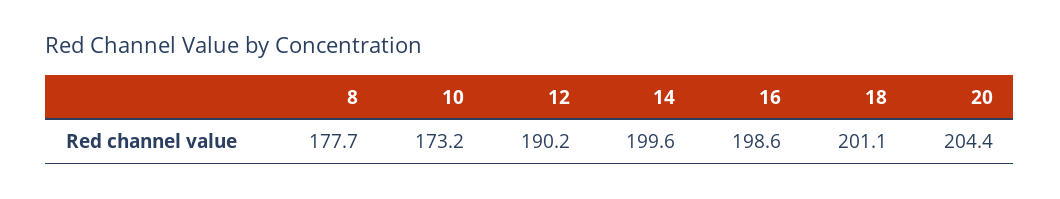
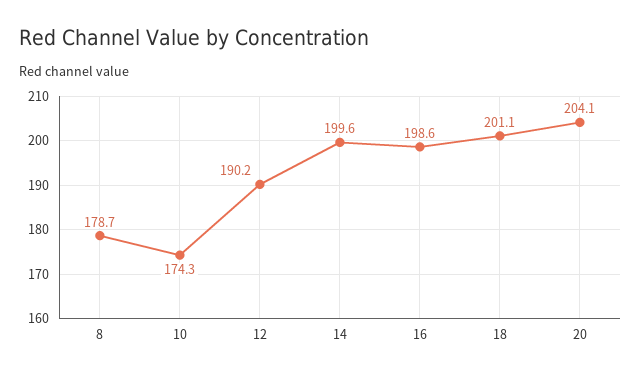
  {
-   "8": 177.7,
+   "8": 178.7,
-   "10": 173.2,
+   "10": 174.3,
    "12": 190.2,
    "14": 199.6,
    "16": 198.6,
    "18": 201.1,
-   "20": 204.4
+   "20": 204.1
  }

